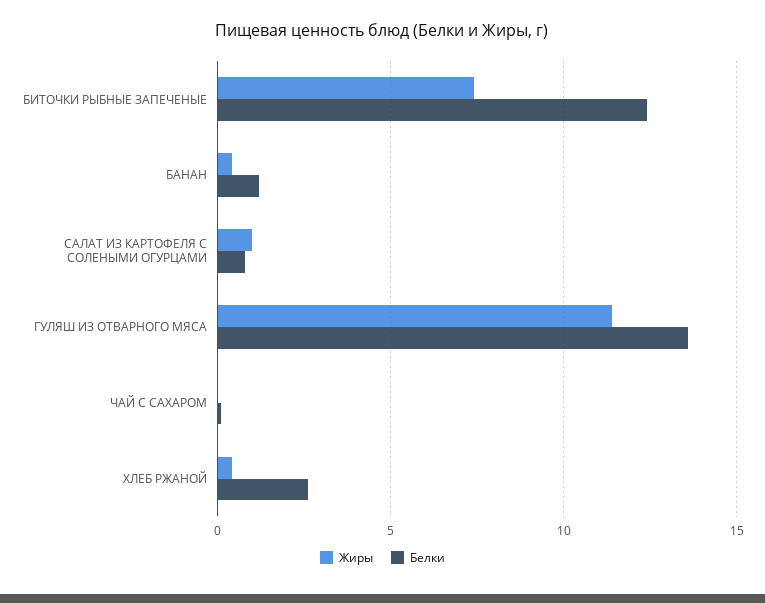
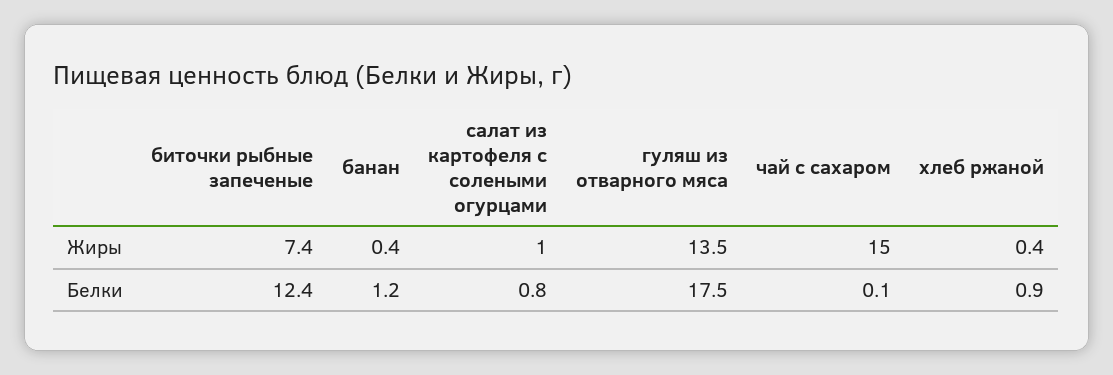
  {
    "Жиры": {
      "БИТОЧКИ РЫБНЫЕ ЗАПЕЧЕНЫЕ": 7.4,
      "БАНАН": 0.4,
      "САЛАТ ИЗ КАРТОФЕЛЯ С СОЛЕНЫМИ ОГУРЦАМИ": 1,
-     "ГУЛЯШ ИЗ ОТВАРНОГО МЯСА": 11.5,
+     "ГУЛЯШ ИЗ ОТВАРНОГО МЯСА": 13.5,
-     "ЧАЙ С САХАРОМ": 0,
+     "ЧАЙ С САХАРОМ": 15,
      "ХЛЕБ РЖАНОЙ": 0.4
    },
    "Белки": {
      "БИТОЧКИ РЫБНЫЕ ЗАПЕЧЕНЫЕ": 12.4,
      "БАНАН": 1.2,
      "САЛАТ ИЗ КАРТОФЕЛЯ С СОЛЕНЫМИ ОГУРЦАМИ": 0.8,
-     "ГУЛЯШ ИЗ ОТВАРНОГО МЯСА": 13.5,
+     "ГУЛЯШ ИЗ ОТВАРНОГО МЯСА": 17.5,
      "ЧАЙ С САХАРОМ": 0.1,
-     "ХЛЕБ РЖАНОЙ": 2.5
+     "ХЛЕБ РЖАНОЙ": 0.9
    }
  }

